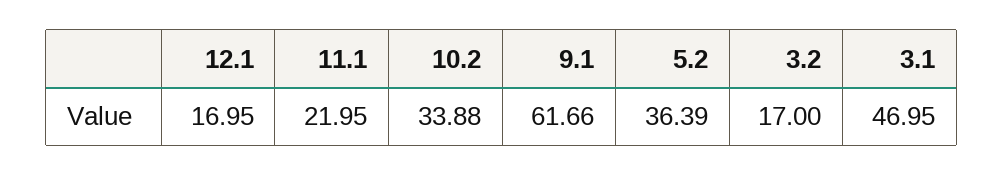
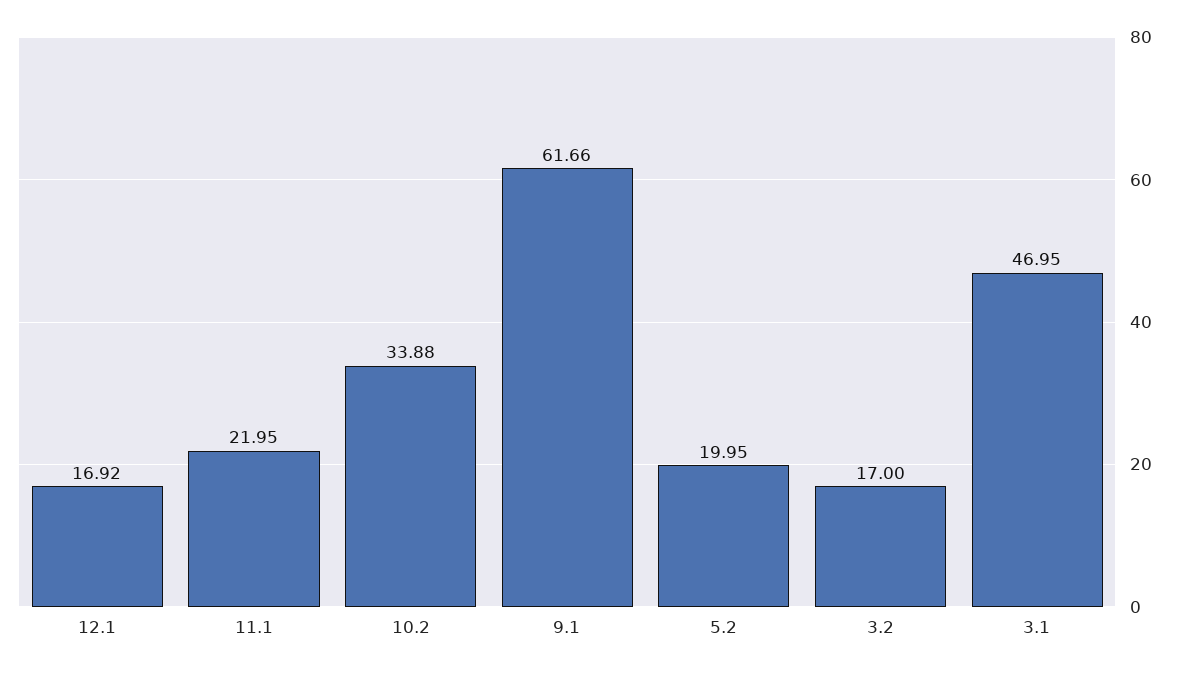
  {
-   "12.1": 16.95,
+   "12.1": 16.92,
    "11.1": 21.95,
    "10.2": 33.88,
    "9.1": 61.66,
-   "5.2": 36.39,
+   "5.2": 19.95,
    "3.2": 17,
    "3.1": 46.95
  }

